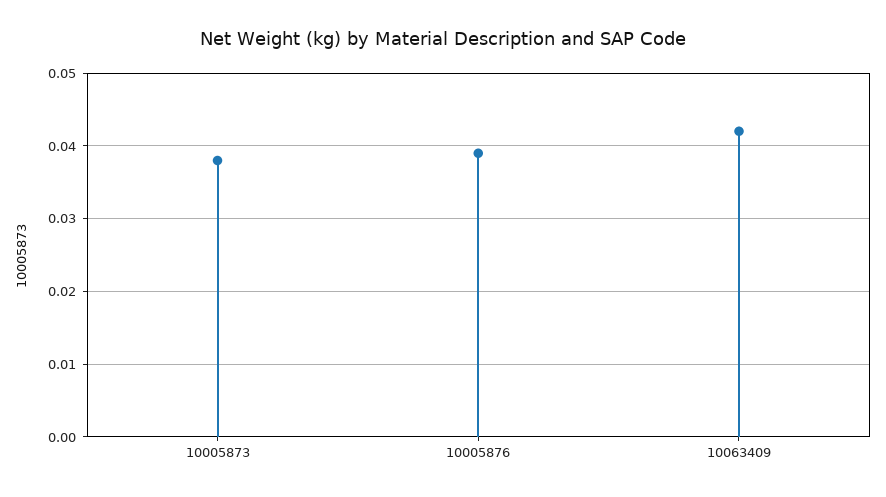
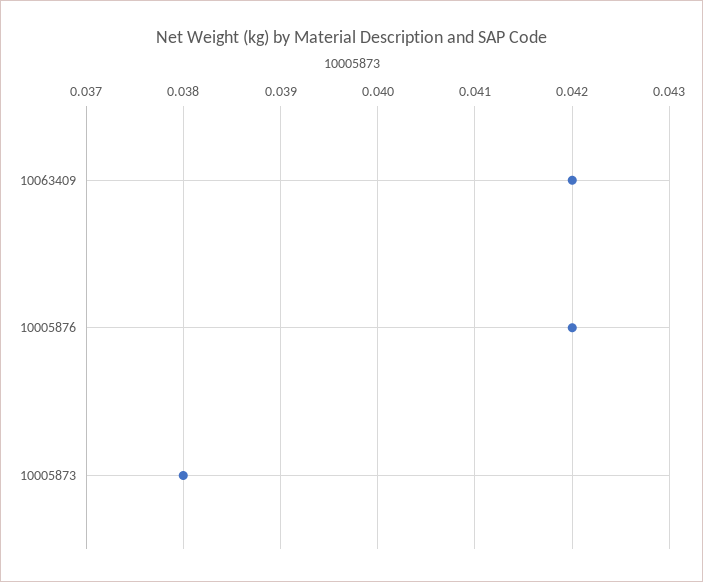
  {
    "10005873": 0.038,
-   "10005876": 0.039,
+   "10005876": 0.042,
    "10063409": 0.042
  }

